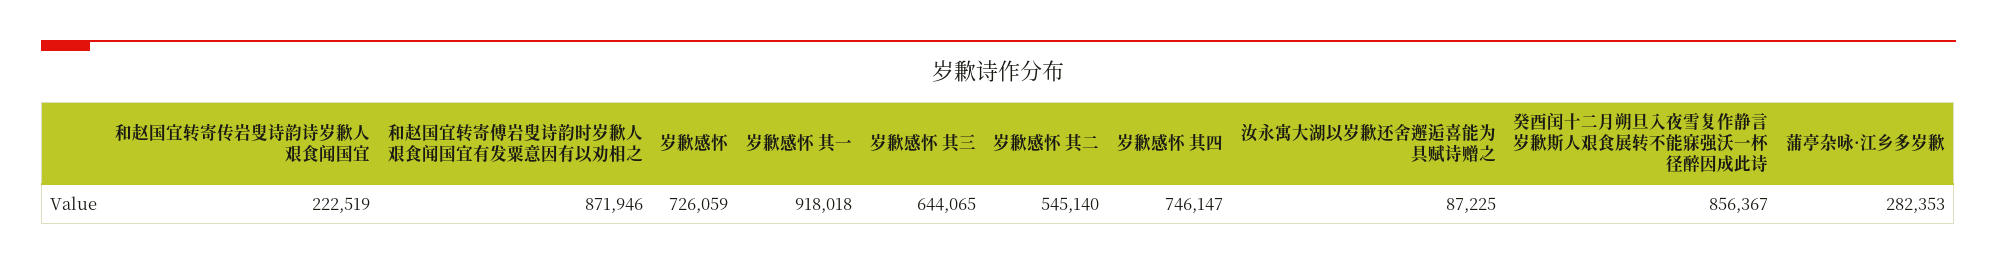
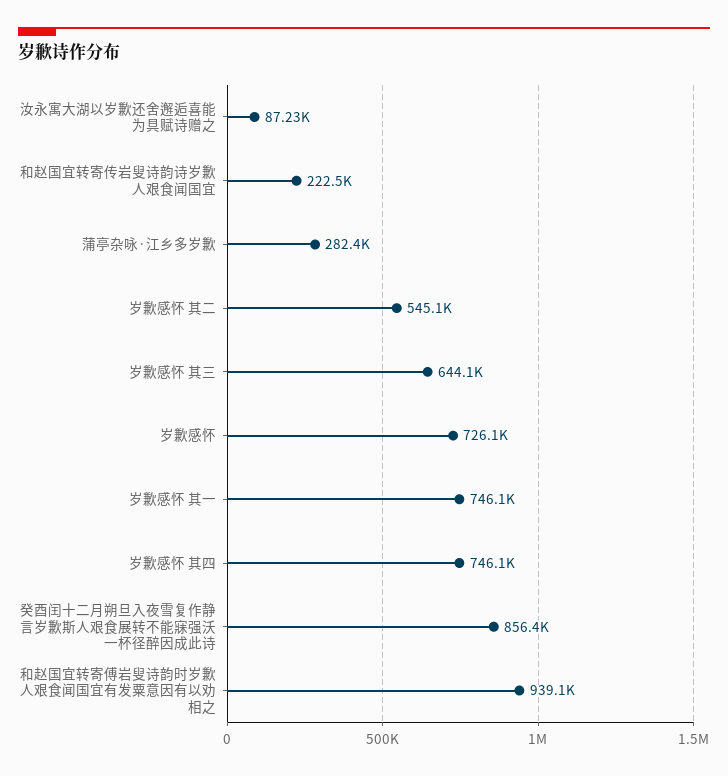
  {
    "和赵国宜转寄传岩叟诗韵诗岁歉人艰食闻国宜": 222519,
-   "和赵国宜转寄傅岩叟诗韵时岁歉人艰食闻国宜有发粟意因有以劝相之": 871946,
+   "和赵国宜转寄傅岩叟诗韵时岁歉人艰食闻国宜有发粟意因有以劝相之": 939100,
    "岁歉感怀": 726059,
-   "岁歉感怀 其一": 918018,
+   "岁歉感怀 其一": 746100,
    "岁歉感怀 其三": 644065,
    "岁歉感怀 其二": 545140,
    "岁歉感怀 其四": 746147,
    "汝永寓大湖以岁歉还舍邂逅喜能为具赋诗赠之": 87225,
    "癸酉闰十二月朔旦入夜雪复作静言岁歉斯人艰食展转不能寐强沃一杯径醉因成此诗": 856367,
    "蒲亭杂咏·江乡多岁歉": 282353
  }

